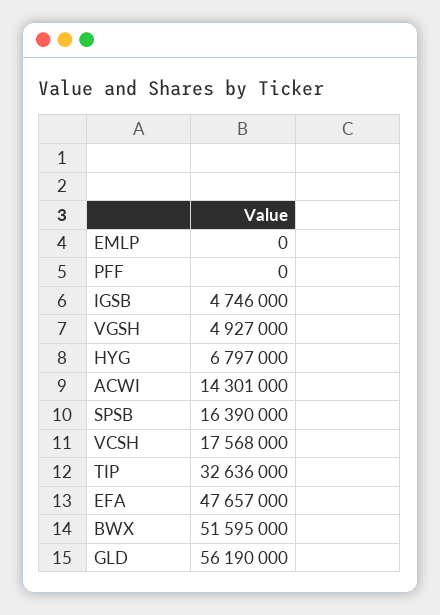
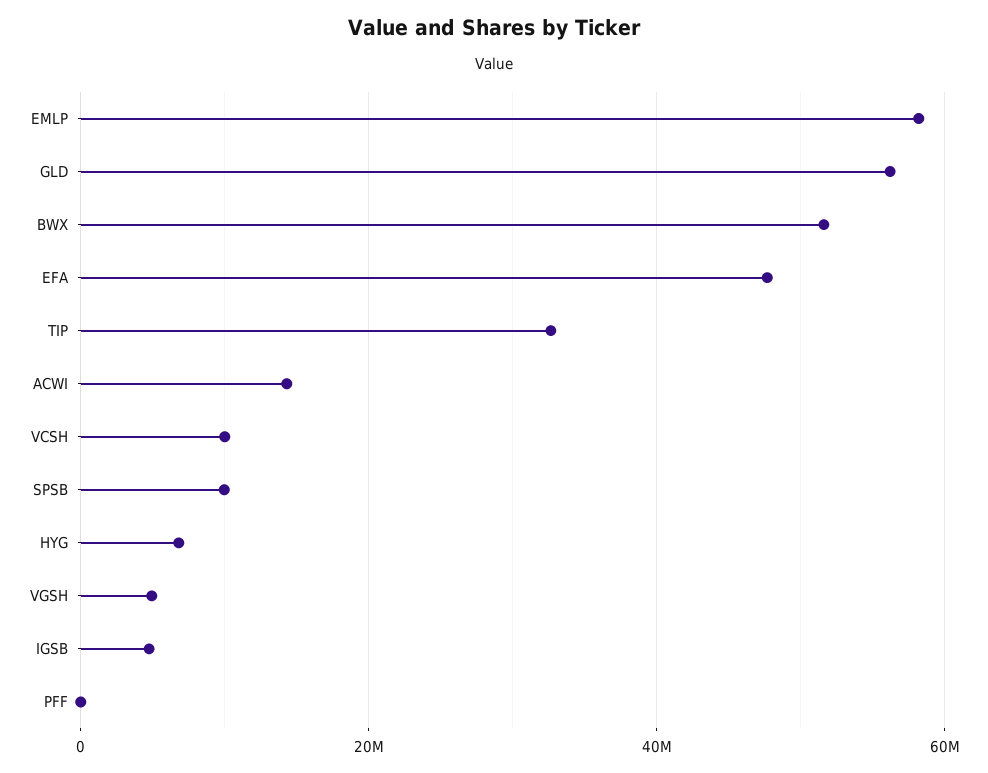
  {
-   "EMLP": 0,
+   "EMLP": 58000000,
    "PFF": 0,
    "IGSB": 4746000,
    "VGSH": 4927000,
    "HYG": 6797000,
    "ACWI": 14301000,
-   "SPSB": 16390000,
+   "SPSB": 10000000,
-   "VCSH": 17568000,
+   "VCSH": 10000000,
    "TIP": 32636000,
    "EFA": 47657000,
    "BWX": 51595000,
    "GLD": 56190000
  }

